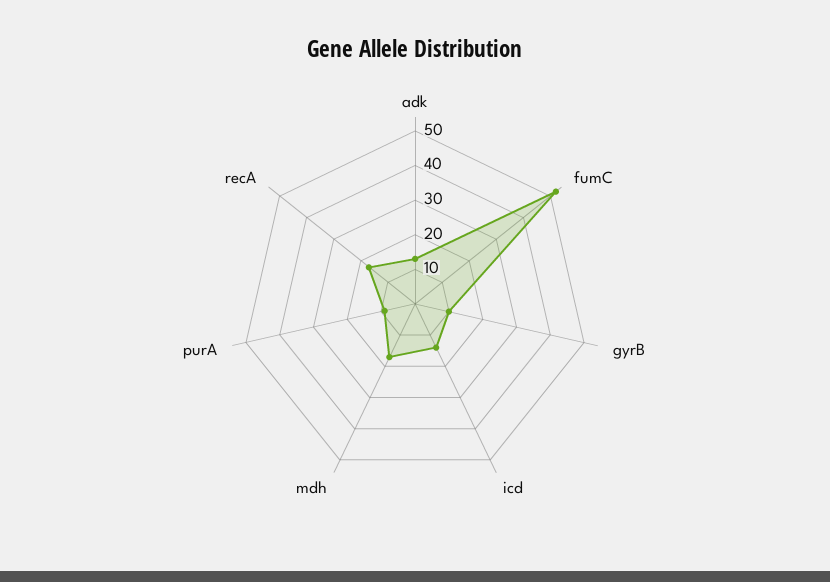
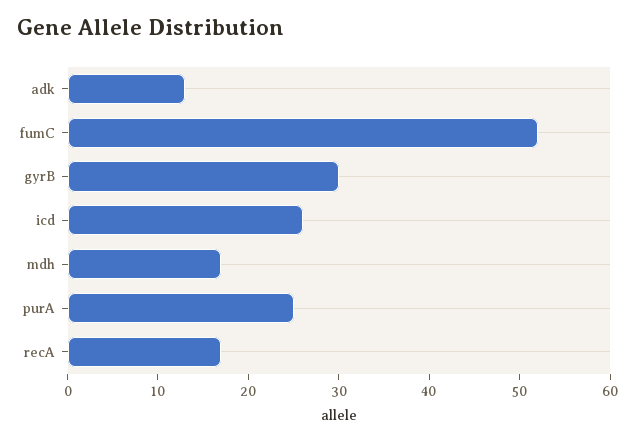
  {
    "adk": 13,
    "fumC": 52,
-   "gyrB": 10,
+   "gyrB": 30,
-   "icd": 15,
+   "icd": 26,
    "mdh": 17,
-   "purA": 10,
+   "purA": 25,
    "recA": 17
  }

